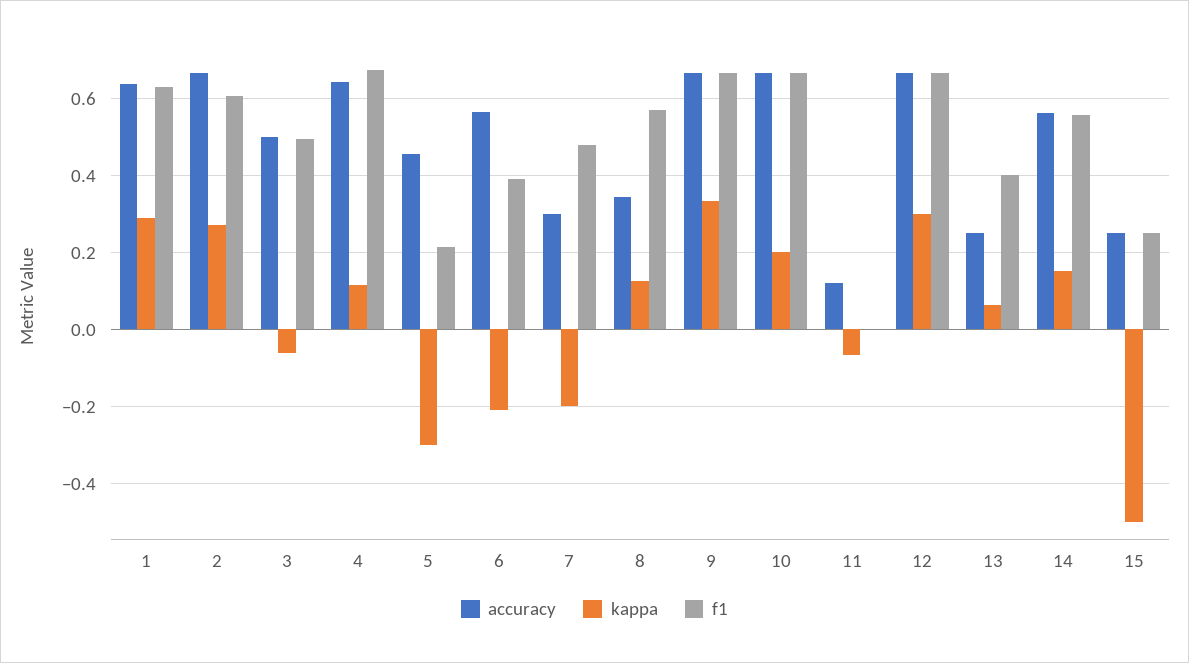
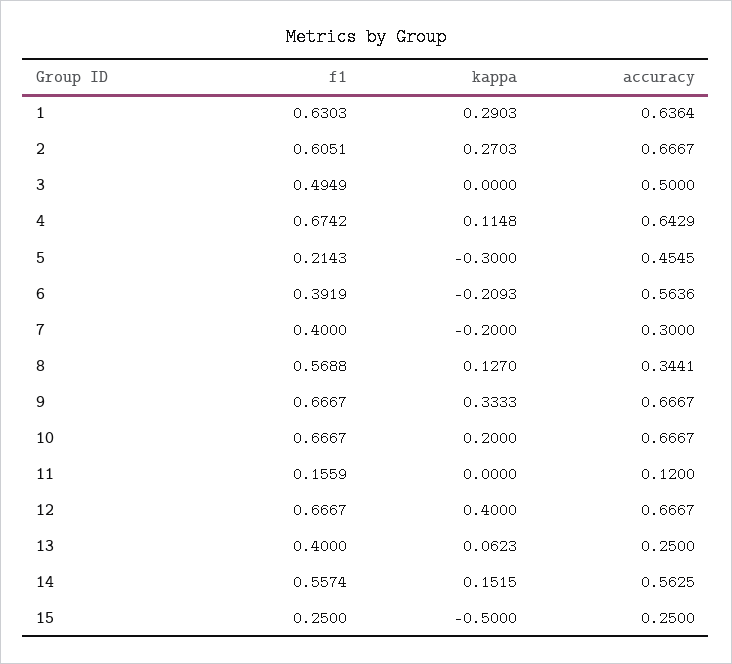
  {
    "accuracy": {
      "1": 0.6364,
      "2": 0.6667,
      "3": 0.5,
      "4": 0.6429,
      "5": 0.4545,
      "6": 0.5636,
      "7": 0.3,
      "8": 0.3441,
      "9": 0.6667,
      "10": 0.6667,
      "11": 0.12,
      "12": 0.6667,
      "13": 0.25,
      "14": 0.5625,
      "15": 0.25
    },
    "kappa": {
      "1": 0.2903,
      "2": 0.2703,
-     "3": -0.06,
+     "3": 0,
      "4": 0.1148,
      "5": -0.3,
      "6": -0.2093,
      "7": -0.2,
      "8": 0.127,
      "9": 0.3333,
      "10": 0.2,
-     "11": -0.06,
+     "11": 0,
-     "12": 0.3,
+     "12": 0.4,
      "13": 0.0623,
      "14": 0.1515,
      "15": -0.5
    },
    "f1": {
      "1": 0.6303,
      "2": 0.6051,
      "3": 0.4949,
      "4": 0.6742,
      "5": 0.2143,
      "6": 0.3919,
-     "7": 0.48,
+     "7": 0.4,
      "8": 0.5688,
      "9": 0.6667,
      "10": 0.6667,
-     "11": 0,
+     "11": 0.1559,
      "12": 0.6667,
      "13": 0.4,
      "14": 0.5574,
      "15": 0.25
    }
  }

